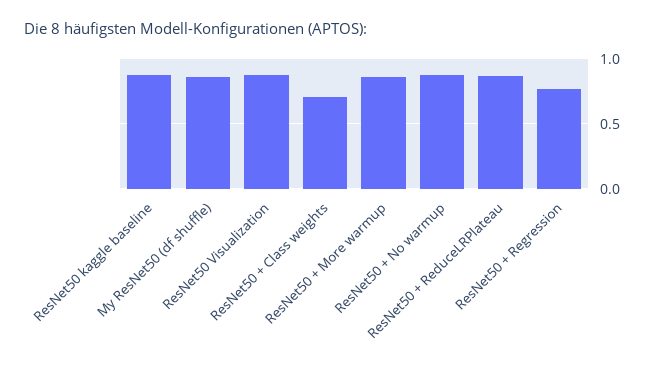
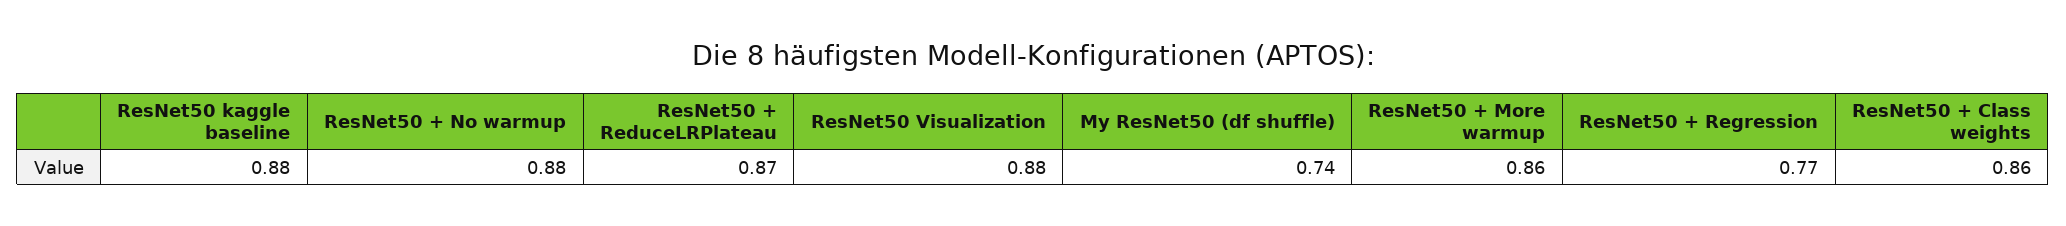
  {
    "ResNet50 kaggle baseline": 0.88,
-   "My ResNet50 (df shuffle)": 0.85,
+   "My ResNet50 (df shuffle)": 0.74,
    "ResNet50 Visualization": 0.88,
-   "ResNet50 + Class weights": 0.7,
+   "ResNet50 + Class weights": 0.86,
    "ResNet50 + More warmup": 0.86,
    "ResNet50 + No warmup": 0.88,
    "ResNet50 + ReduceLRPlateau": 0.87,
    "ResNet50 + Regression": 0.77
  }

